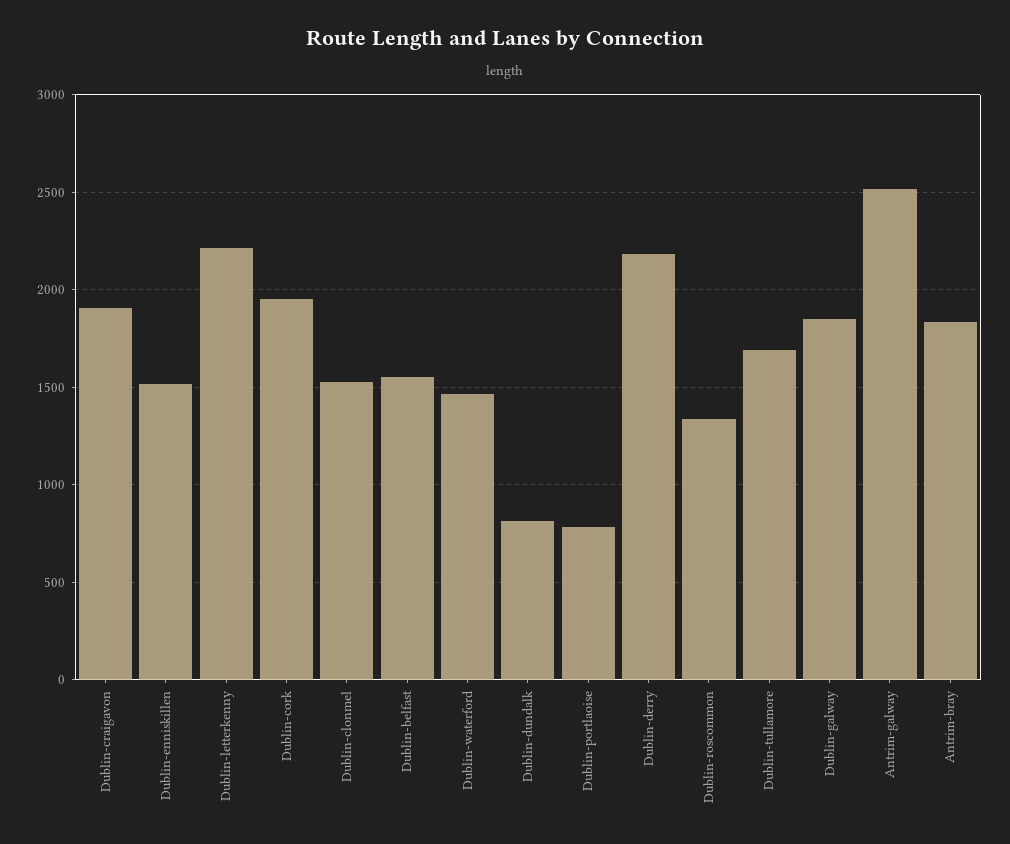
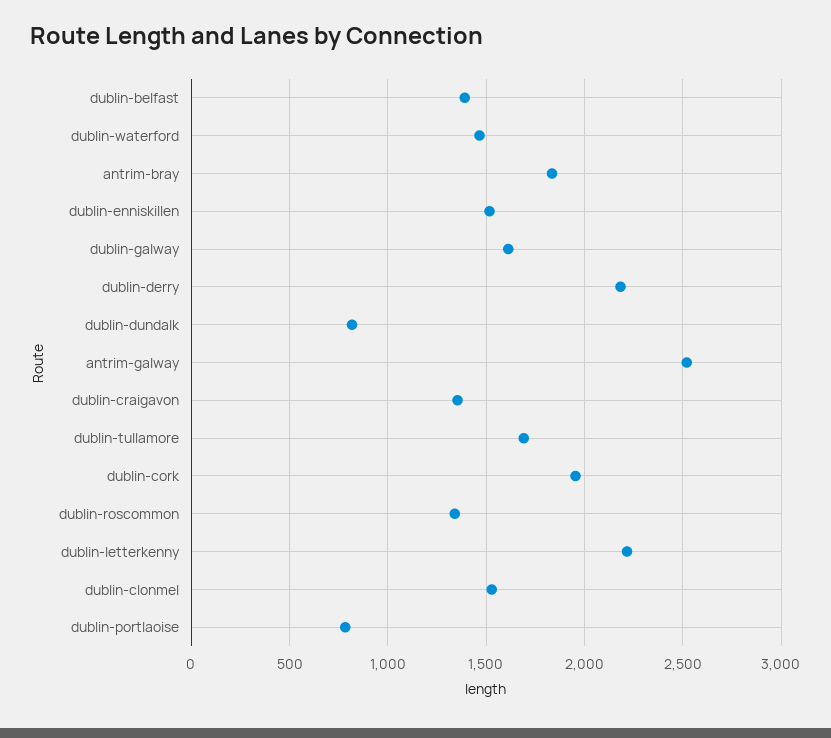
  {
-   "Dublin-craigavon": 1900,
+   "Dublin-craigavon": 1350,
    "Dublin-enniskillen": 1500,
    "Dublin-letterkenny": 2200,
    "Dublin-cork": 1950,
    "Dublin-clonmel": 1550,
-   "Dublin-belfast": 1550,
+   "Dublin-belfast": 1400,
    "Dublin-waterford": 1450,
    "Dublin-dundalk": 800,
    "Dublin-portlaoise": 800,
    "Dublin-derry": 2200,
    "Dublin-roscommon": 1350,
    "Dublin-tullamore": 1700,
-   "Dublin-galway": 1850,
+   "Dublin-galway": 1600,
    "Antrim-galway": 2500,
    "Antrim-bray": 1850
  }

